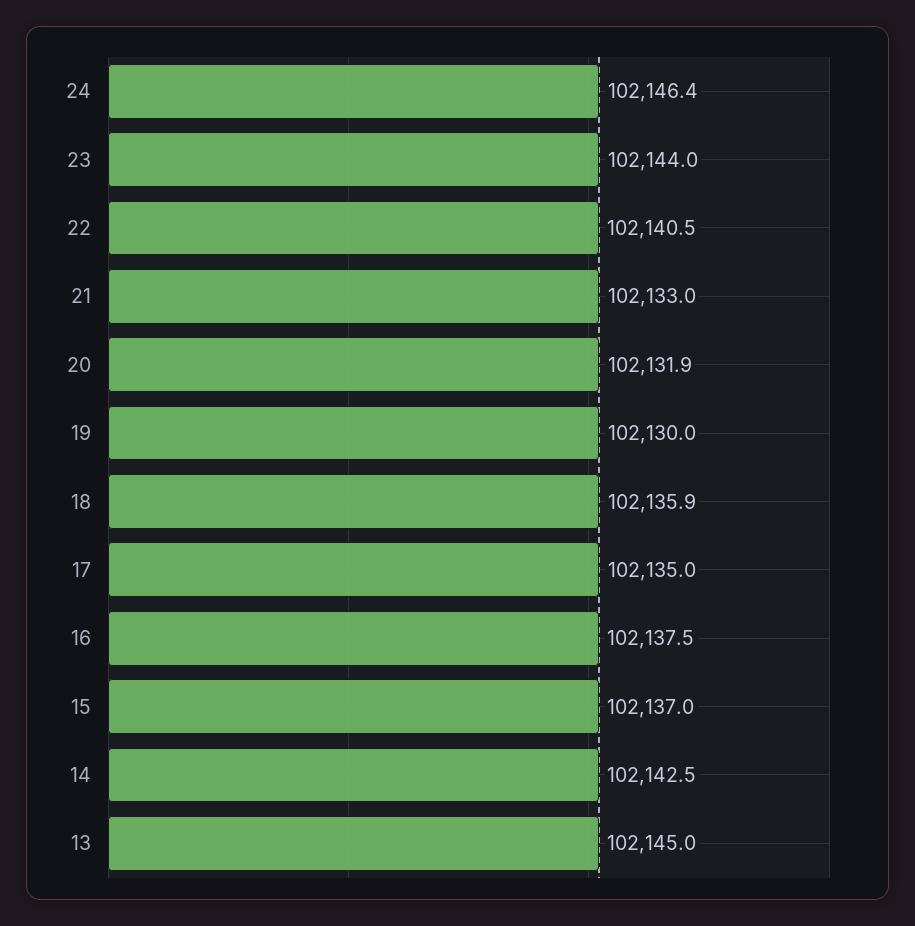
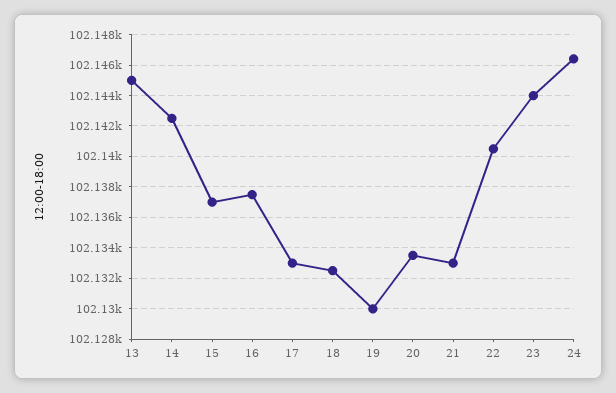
  {
    "24": 102146.4,
    "23": 102144,
    "22": 102140.5,
    "21": 102133,
-   "20": 102131.9,
+   "20": 102133.5,
    "19": 102130,
-   "18": 102135.9,
+   "18": 102132.5,
-   "17": 102135,
+   "17": 102133,
    "16": 102137.5,
    "15": 102137,
    "14": 102142.5,
    "13": 102145
  }

